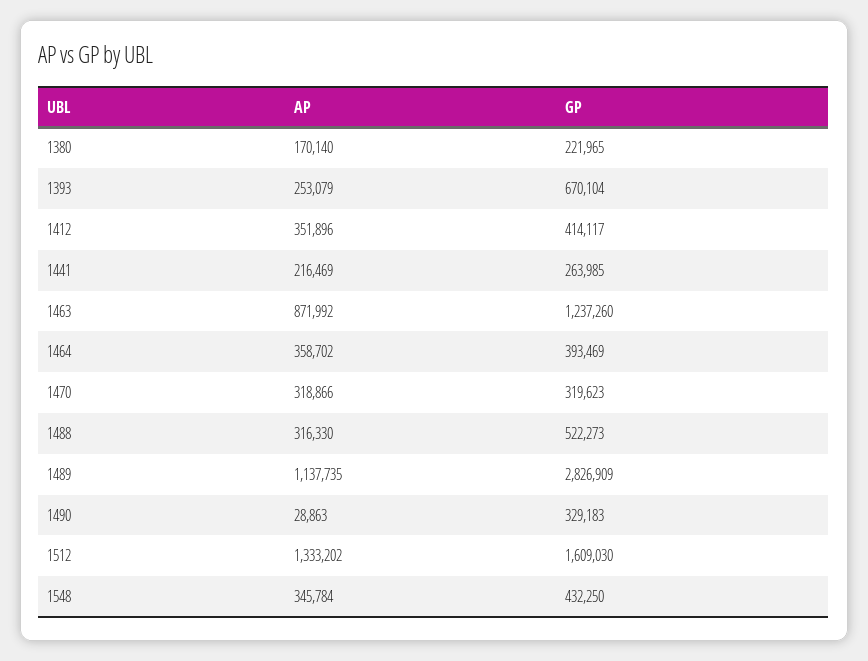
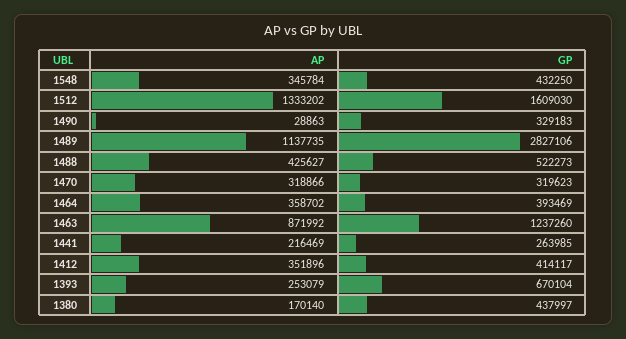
  {
    "AP": {
      "1380": 170140,
      "1393": 253079,
      "1412": 351896,
      "1441": 216469,
      "1463": 871992,
      "1464": 358702,
      "1470": 318866,
-     "1488": 316330,
+     "1488": 425627,
      "1489": 1137735,
      "1490": 28863,
      "1512": 1333202,
      "1548": 345784
    },
    "GP": {
-     "1380": 221965,
+     "1380": 437997,
      "1393": 670104,
      "1412": 414117,
      "1441": 263985,
      "1463": 1237260,
      "1464": 393469,
      "1470": 319623,
      "1488": 522273,
-     "1489": 2826909,
+     "1489": 2827106,
      "1490": 329183,
      "1512": 1609030,
      "1548": 432250
    }
  }

